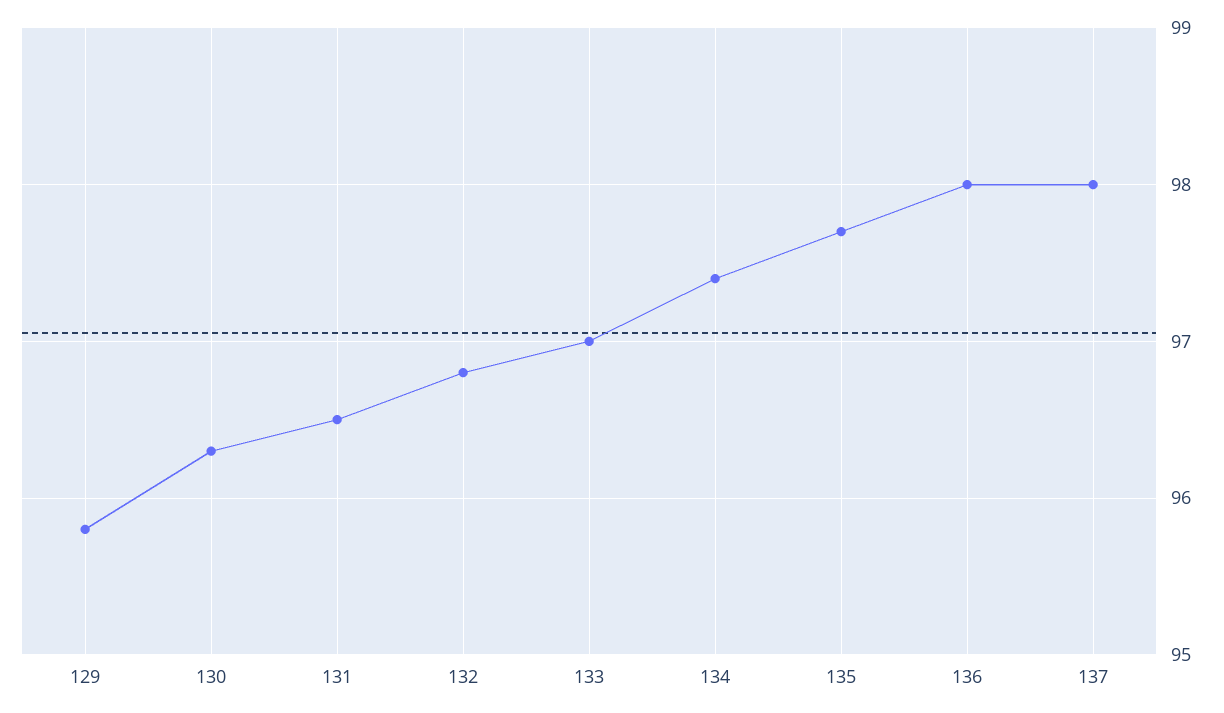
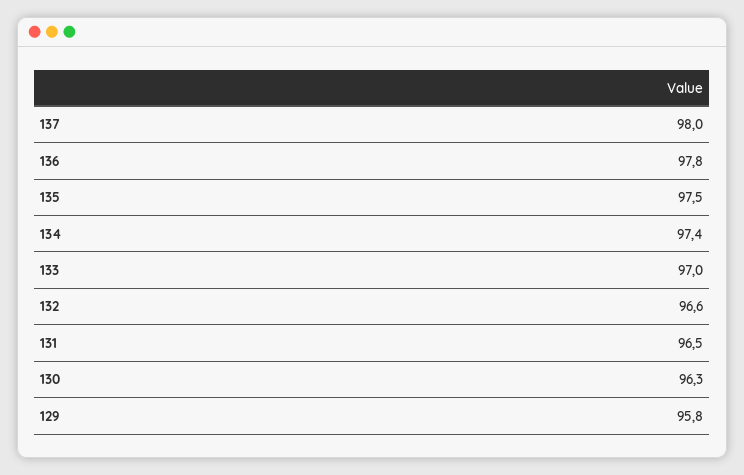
  {
    "129": 95.8,
    "130": 96.3,
    "131": 96.5,
-   "132": 96.8,
+   "132": 96.6,
    "133": 97,
    "134": 97.4,
-   "135": 97.7,
+   "135": 97.5,
-   "136": 98,
+   "136": 97.8,
    "137": 98
  }

